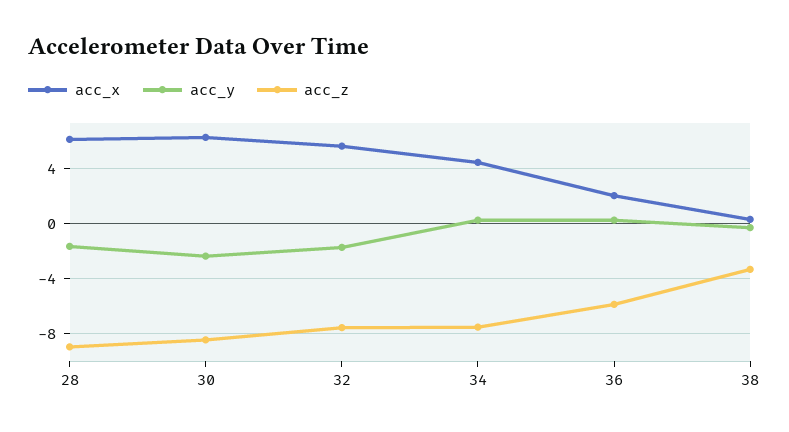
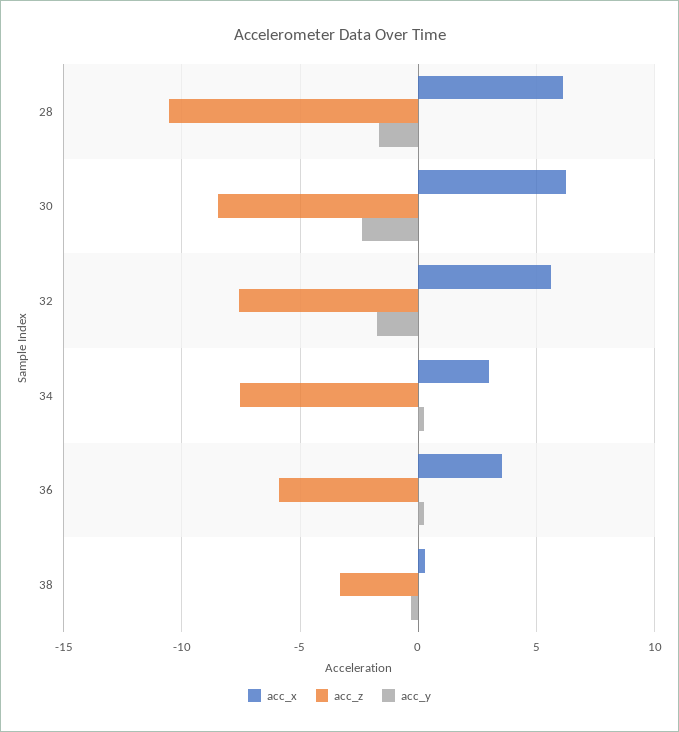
  {
    "acc_x": {
      "28": 6,
      "30": 6.5,
      "32": 5.5,
-     "34": 4.5,
+     "34": 3,
-     "36": 2,
+     "36": 3.5,
      "38": 0.5
    },
    "acc_y": {
      "28": -1.5,
      "30": -2.5,
      "32": -1.5,
      "34": 0,
      "36": 0.5,
      "38": -0.5
    },
    "acc_z": {
-     "28": -9,
+     "28": -10.5,
      "30": -8.5,
      "32": -7.5,
      "34": -7.5,
      "36": -6,
      "38": -3.5
    }
  }

